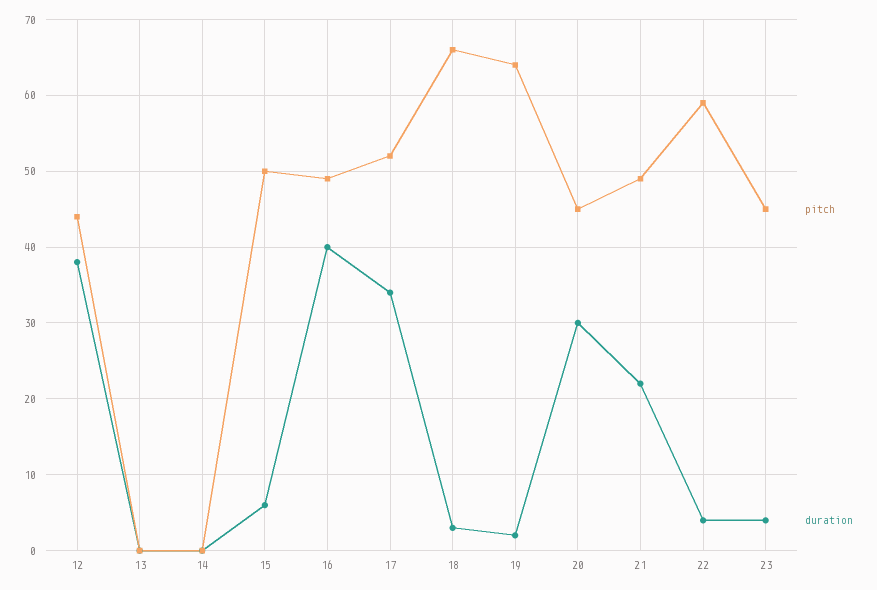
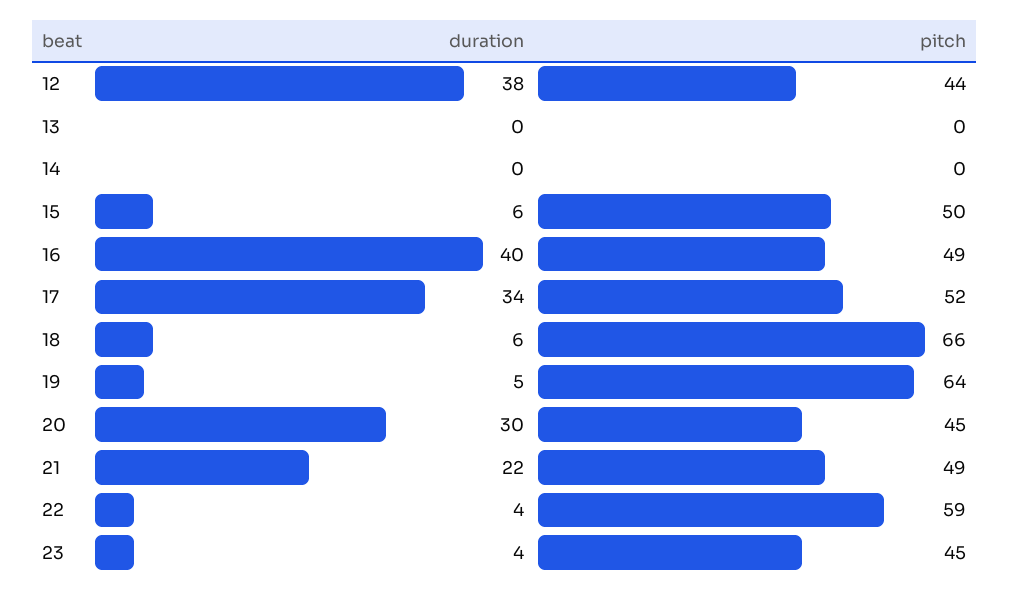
  {
    "pitch": {
      "12": 44,
      "13": 0,
      "14": 0,
      "15": 50,
      "16": 49,
      "17": 52,
      "18": 66,
      "19": 64,
      "20": 45,
      "21": 49,
      "22": 59,
      "23": 45
    },
    "duration": {
      "12": 38,
      "13": 0,
      "14": 0,
      "15": 6,
      "16": 40,
      "17": 34,
-     "18": 3,
+     "18": 6,
-     "19": 2,
+     "19": 5,
      "20": 30,
      "21": 22,
      "22": 4,
      "23": 4
    }
  }

